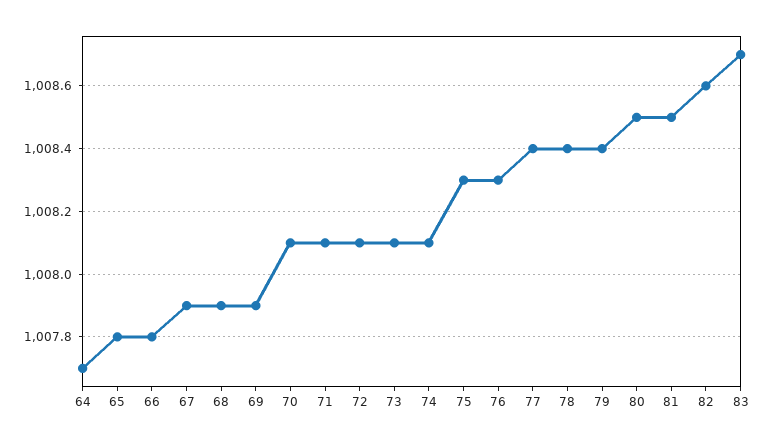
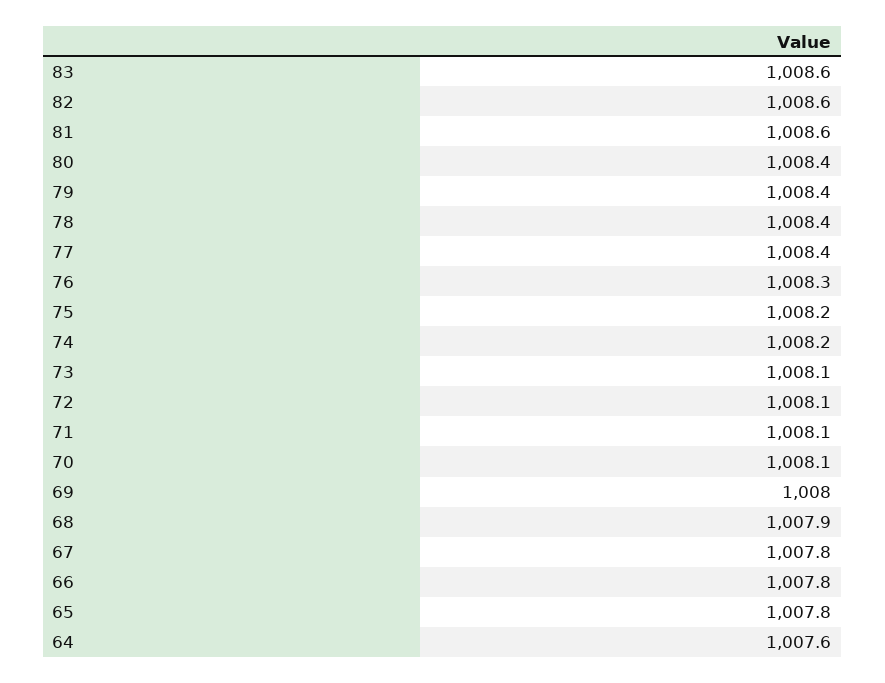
  {
-   "64": 1007.7,
+   "64": 1007.6,
    "65": 1007.8,
    "66": 1007.8,
-   "67": 1007.9,
+   "67": 1007.8,
    "68": 1007.9,
-   "69": 1007.9,
+   "69": 1008,
    "70": 1008.1,
    "71": 1008.1,
    "72": 1008.1,
    "73": 1008.1,
-   "74": 1008.1,
+   "74": 1008.2,
-   "75": 1008.3,
+   "75": 1008.2,
    "76": 1008.3,
    "77": 1008.4,
    "78": 1008.4,
    "79": 1008.4,
-   "80": 1008.5,
+   "80": 1008.4,
-   "81": 1008.5,
+   "81": 1008.6,
    "82": 1008.6,
-   "83": 1008.7
+   "83": 1008.6
  }

